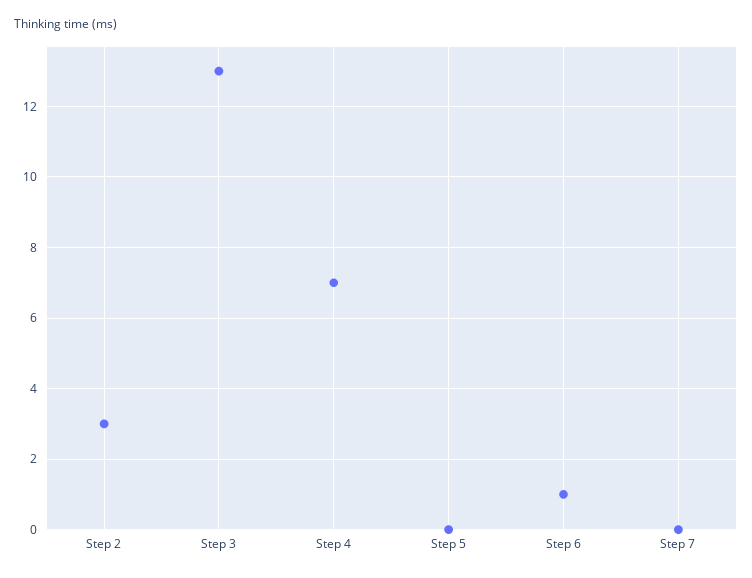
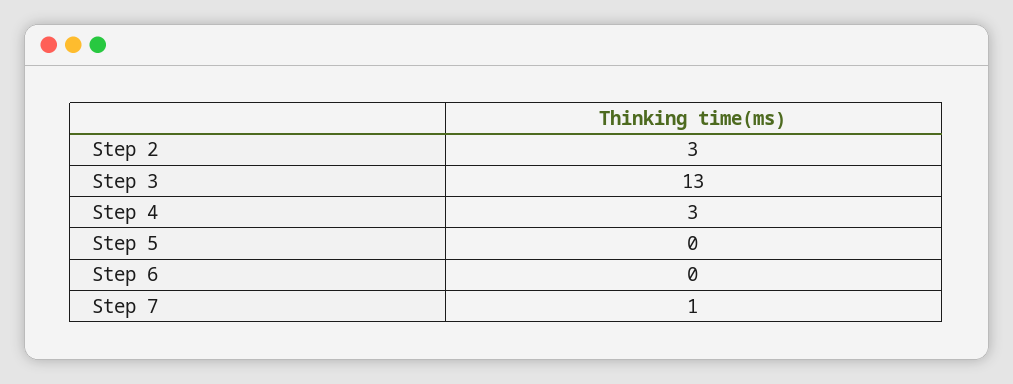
  {
    "Step 2": 3,
    "Step 3": 13,
-   "Step 4": 7,
+   "Step 4": 3,
    "Step 5": 0,
-   "Step 6": 1,
+   "Step 6": 0,
-   "Step 7": 0
+   "Step 7": 1
  }

